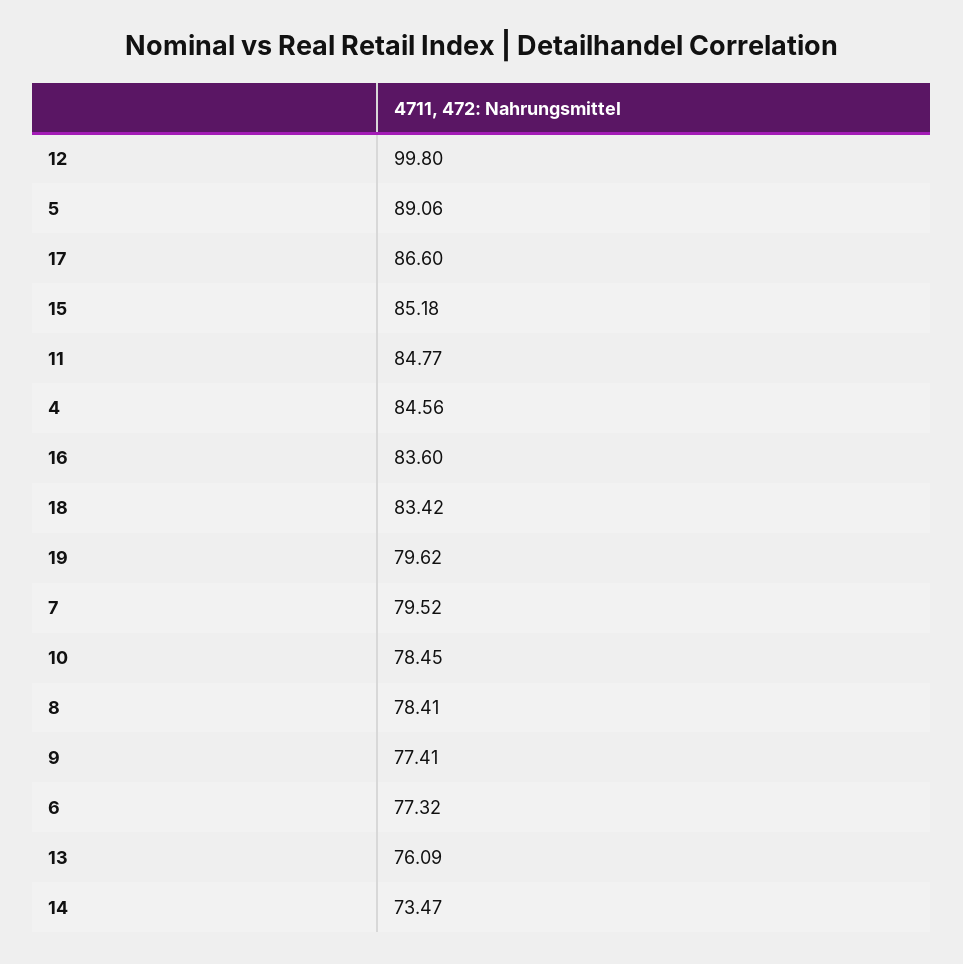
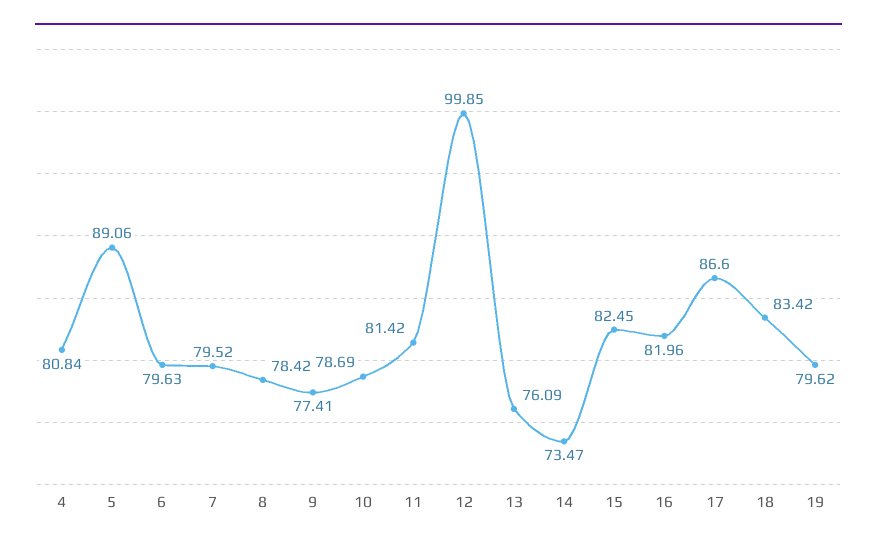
  {
-   "12": 99.8,
+   "12": 99.85,
    "5": 89.06,
    "17": 86.6,
-   "15": 85.18,
+   "15": 82.45,
-   "11": 84.77,
+   "11": 81.42,
-   "4": 84.56,
+   "4": 80.84,
-   "16": 83.6,
+   "16": 81.96,
    "18": 83.42,
    "19": 79.62,
    "7": 79.52,
-   "10": 78.45,
+   "10": 78.69,
-   "8": 78.41,
+   "8": 78.42,
    "9": 77.41,
-   "6": 77.32,
+   "6": 79.63,
    "13": 76.09,
    "14": 73.47
  }

